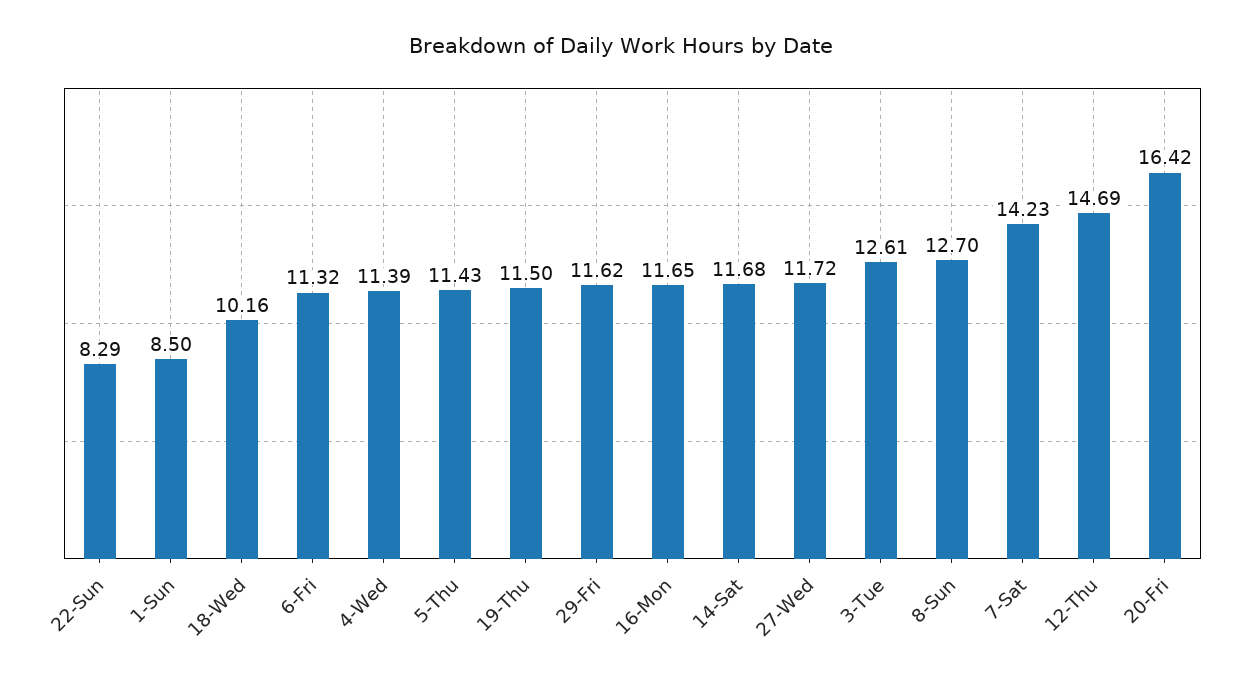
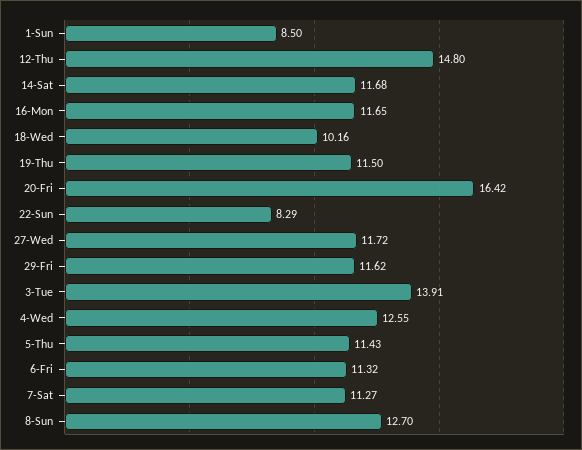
  {
    "22-Sun": 8.29,
    "1-Sun": 8.5,
    "18-Wed": 10.16,
    "6-Fri": 11.32,
-   "4-Wed": 11.39,
+   "4-Wed": 12.55,
    "5-Thu": 11.43,
    "19-Thu": 11.5,
    "29-Fri": 11.62,
    "16-Mon": 11.65,
    "14-Sat": 11.68,
    "27-Wed": 11.72,
-   "3-Tue": 12.61,
+   "3-Tue": 13.91,
    "8-Sun": 12.7,
-   "7-Sat": 14.23,
+   "7-Sat": 11.27,
-   "12-Thu": 14.69,
+   "12-Thu": 14.8,
    "20-Fri": 16.42
  }

